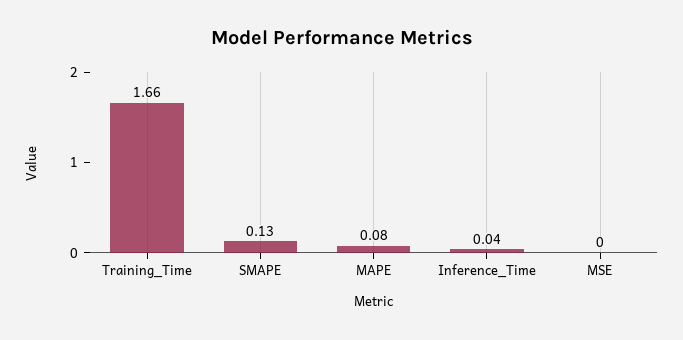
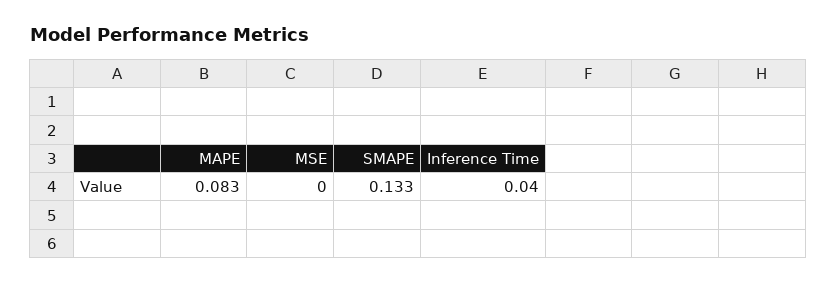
  {
-   "Training_Time": 1.66,
    "SMAPE": 0.133,
    "MAPE": 0.083,
    "Inference_Time": 0.04,
    "MSE": 0
  }

